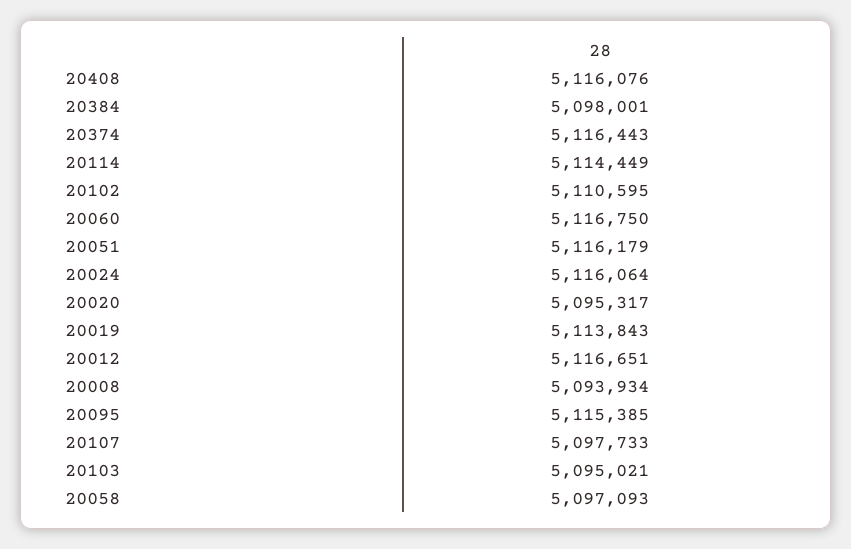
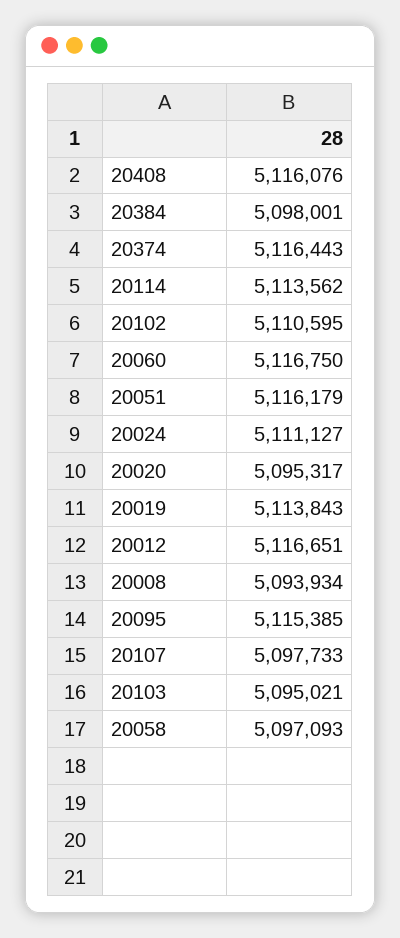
  {
    "20408": 5116076,
    "20384": 5098001,
    "20374": 5116443,
-   "20114": 5114449,
+   "20114": 5113562,
    "20102": 5110595,
    "20060": 5116750,
    "20051": 5116179,
-   "20024": 5116064,
+   "20024": 5111127,
    "20020": 5095317,
    "20019": 5113843,
    "20012": 5116651,
    "20008": 5093934,
    "20095": 5115385,
    "20107": 5097733,
    "20103": 5095021,
    "20058": 5097093
  }

